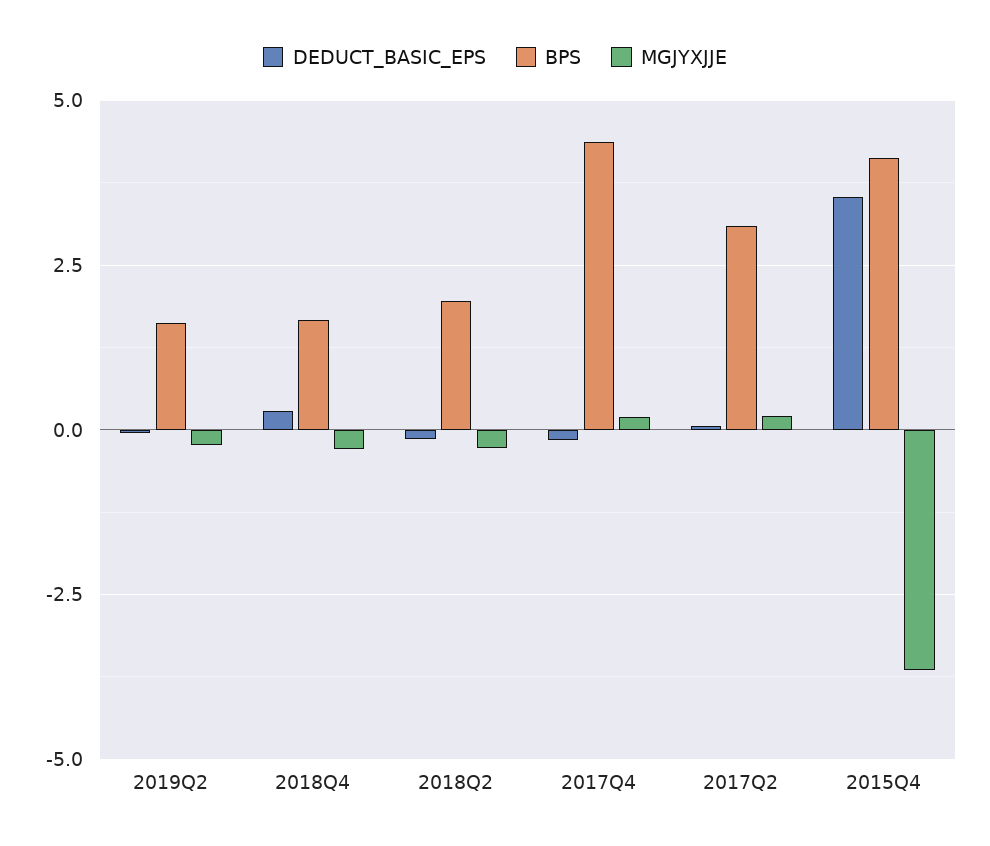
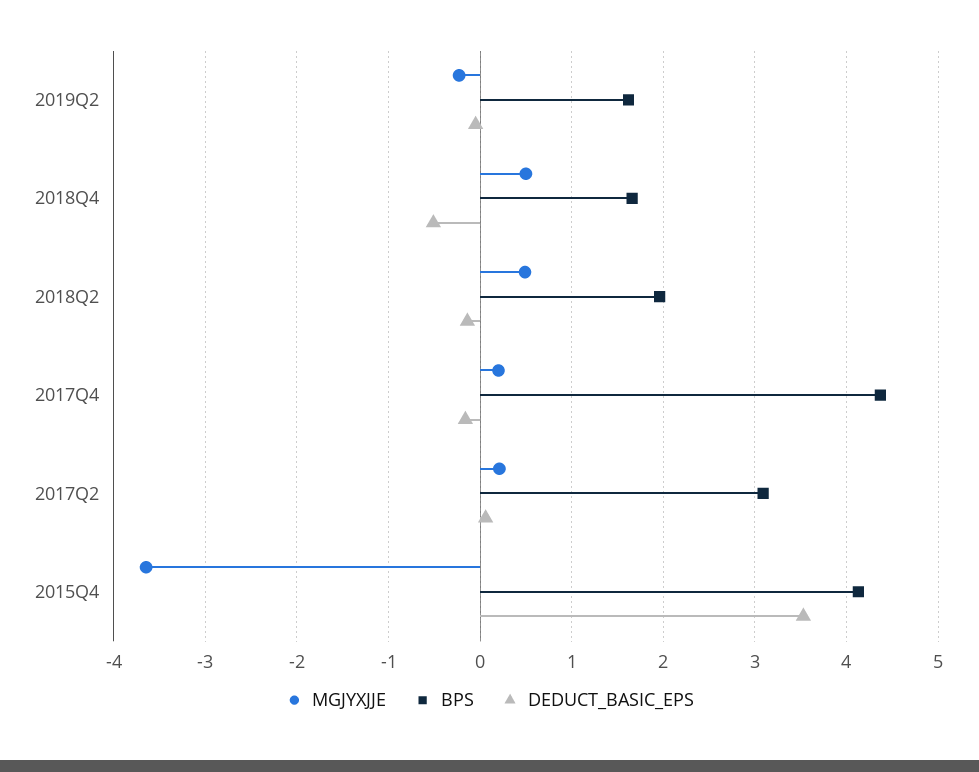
  {
    "DEDUCT_BASIC_EPS": {
      "2019Q2": -0.1,
-     "2018Q4": 0.25,
+     "2018Q4": -0.5,
      "2018Q2": -0.1,
      "2017Q4": -0.2,
      "2017Q2": 0.1,
      "2015Q4": 3.5
    },
    "BPS": {
      "2019Q2": 1.6,
      "2018Q4": 1.7,
      "2018Q2": 2,
      "2017Q4": 4.4,
      "2017Q2": 3.1,
      "2015Q4": 4.1
    },
    "MGJYXJJE": {
      "2019Q2": -0.2,
-     "2018Q4": -0.25,
+     "2018Q4": 0.5,
-     "2018Q2": -0.25,
+     "2018Q2": 0.5,
      "2017Q4": 0.2,
      "2017Q2": 0.2,
      "2015Q4": -3.6
    }
  }

